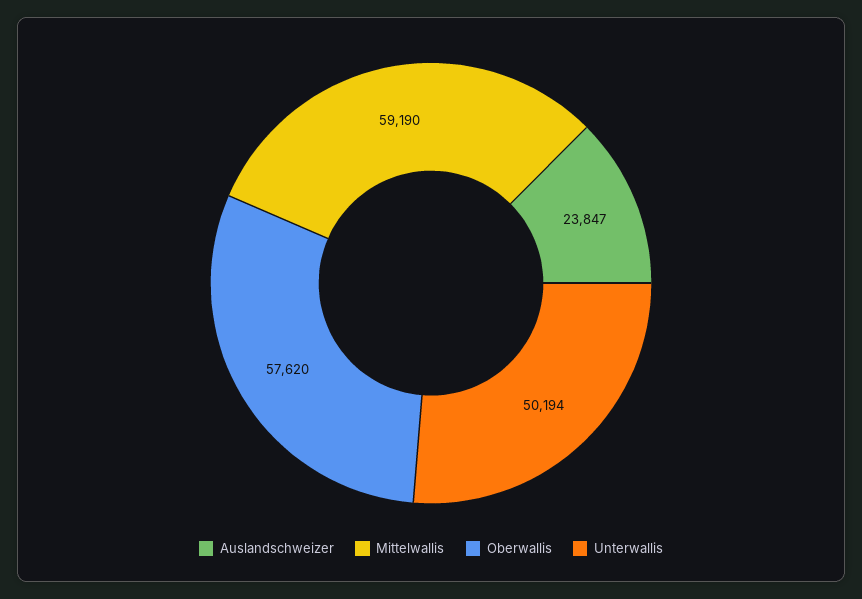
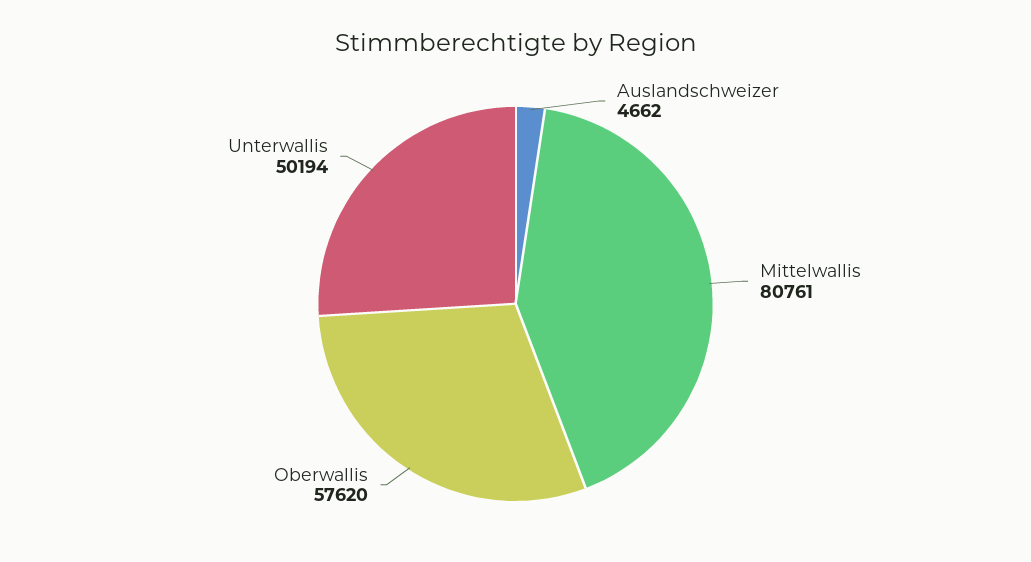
  {
-   "Auslandschweizer": 23847,
+   "Auslandschweizer": 4662,
-   "Mittelwallis": 59190,
+   "Mittelwallis": 80761,
    "Oberwallis": 57620,
    "Unterwallis": 50194
  }

